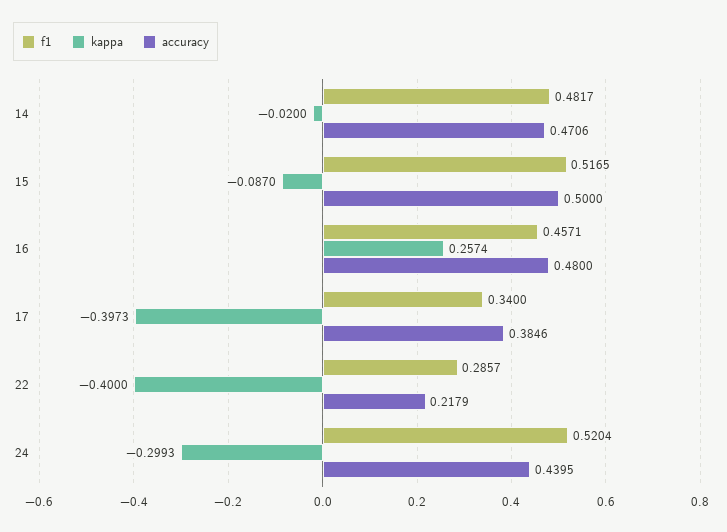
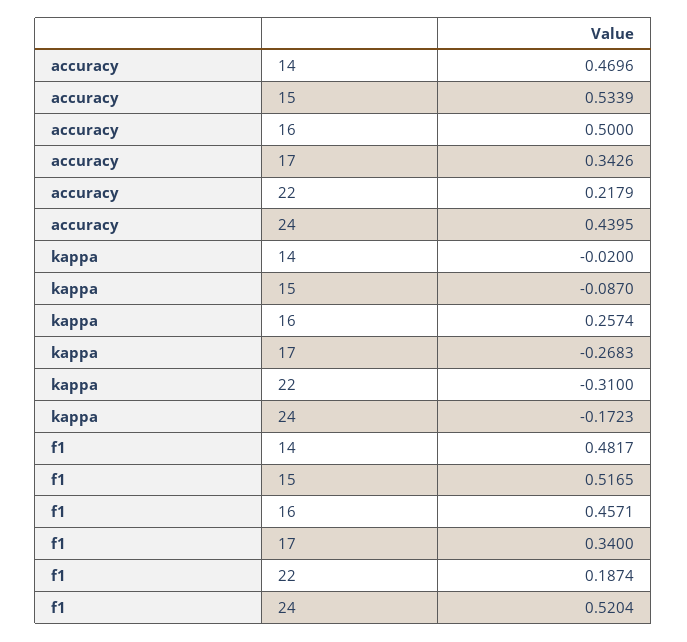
  {
    "f1": {
      "14": 0.4817,
      "15": 0.5165,
      "16": 0.4571,
      "17": 0.34,
-     "22": 0.2857,
+     "22": 0.1874,
      "24": 0.5204
    },
    "kappa": {
      "14": -0.02,
      "15": -0.087,
      "16": 0.2574,
-     "17": -0.3973,
+     "17": -0.2683,
-     "22": -0.4,
+     "22": -0.31,
-     "24": -0.2993
+     "24": -0.1723
    },
    "accuracy": {
-     "14": 0.4706,
+     "14": 0.4696,
-     "15": 0.5,
+     "15": 0.5339,
-     "16": 0.48,
+     "16": 0.5,
-     "17": 0.3846,
+     "17": 0.3426,
      "22": 0.2179,
      "24": 0.4395
    }
  }

